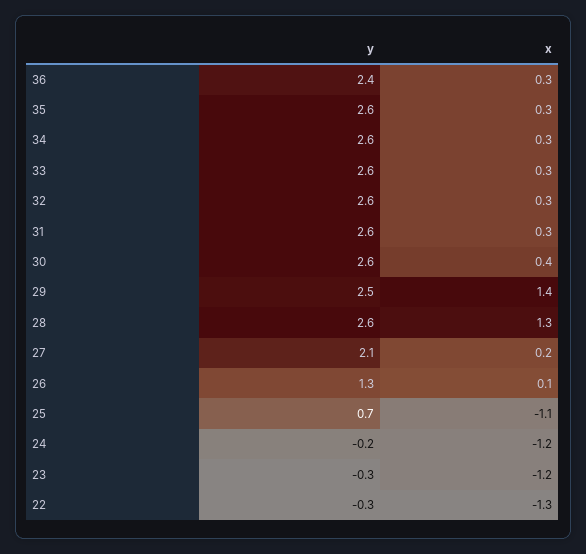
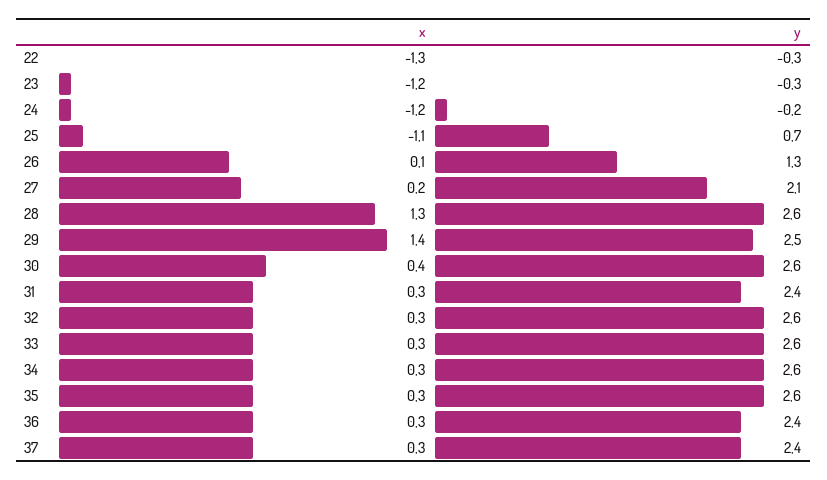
  {
    "y": {
      "36": 2.4,
      "35": 2.6,
      "34": 2.6,
      "33": 2.6,
      "32": 2.6,
-     "31": 2.6,
+     "31": 2.4,
      "30": 2.6,
      "29": 2.5,
      "28": 2.6,
      "27": 2.1,
      "26": 1.3,
      "25": 0.7,
      "24": -0.2,
      "23": -0.3,
-     "22": -0.3
+     "22": -0.3,
+     "37": 2.4
    },
    "x": {
      "36": 0.3,
      "35": 0.3,
      "34": 0.3,
      "33": 0.3,
      "32": 0.3,
      "31": 0.3,
      "30": 0.4,
      "29": 1.4,
      "28": 1.3,
      "27": 0.2,
      "26": 0.1,
      "25": -1.1,
      "24": -1.2,
      "23": -1.2,
-     "22": -1.3
+     "22": -1.3,
+     "37": 0.3
    }
  }

